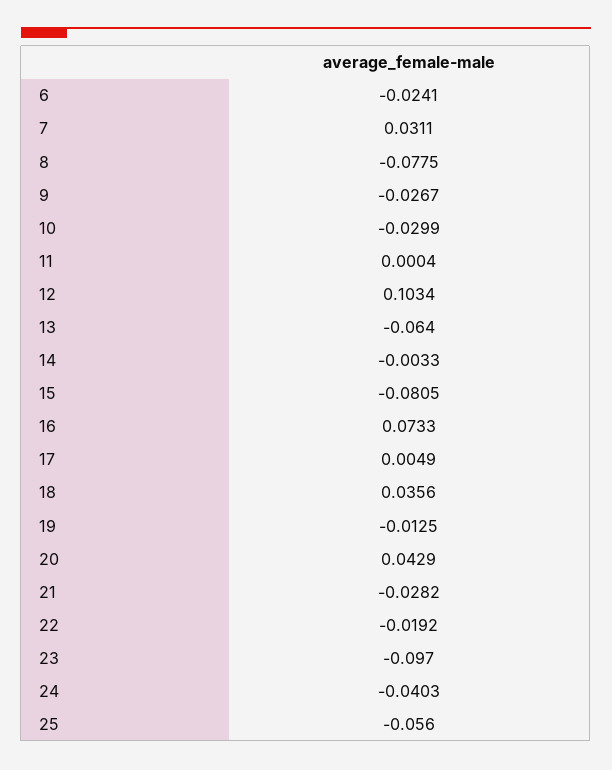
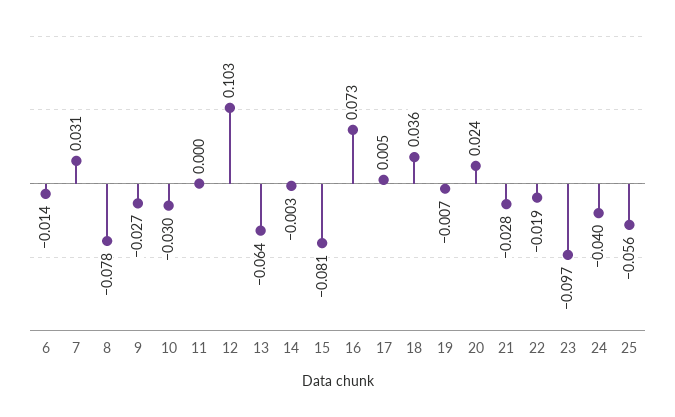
  {
-   "6": -0.0241,
+   "6": -0.014,
    "7": 0.0311,
    "8": -0.0775,
    "9": -0.0267,
    "10": -0.0299,
    "11": 0.0004,
    "12": 0.1034,
    "13": -0.064,
    "14": -0.0033,
    "15": -0.0805,
    "16": 0.0733,
    "17": 0.0049,
    "18": 0.0356,
-   "19": -0.0125,
+   "19": -0.007,
-   "20": 0.0429,
+   "20": 0.024,
    "21": -0.0282,
    "22": -0.0192,
    "23": -0.097,
    "24": -0.0403,
    "25": -0.056
  }

